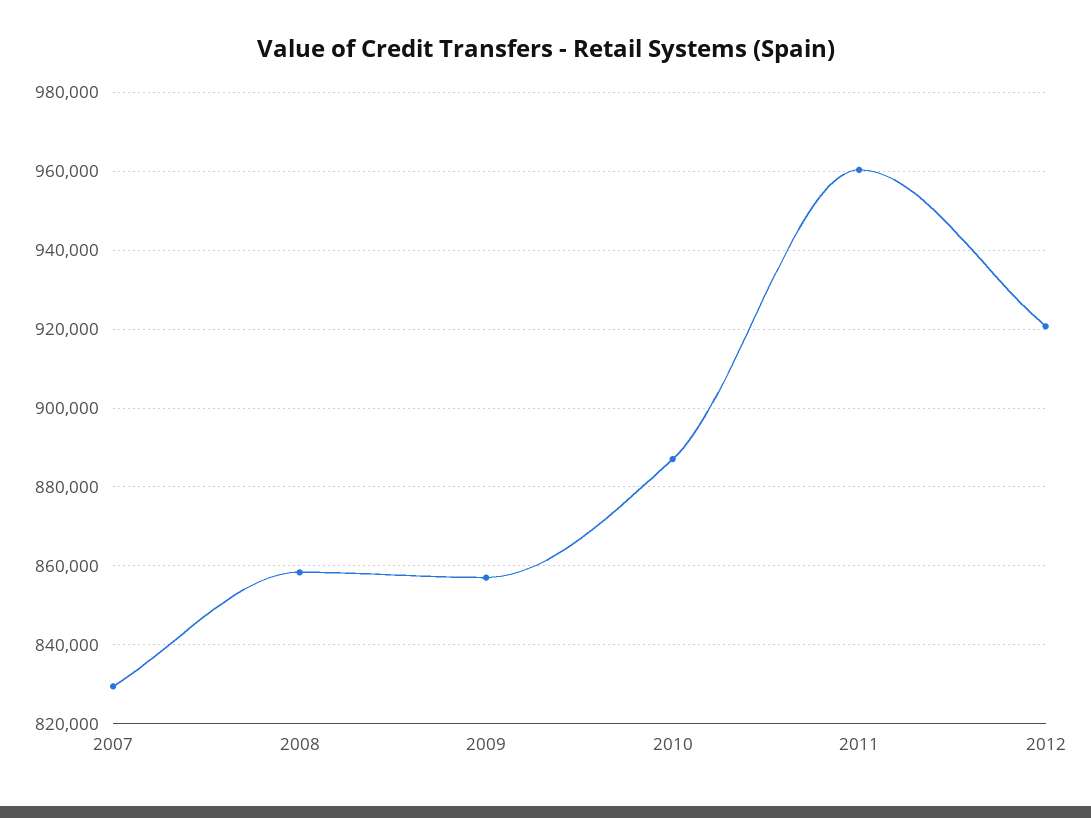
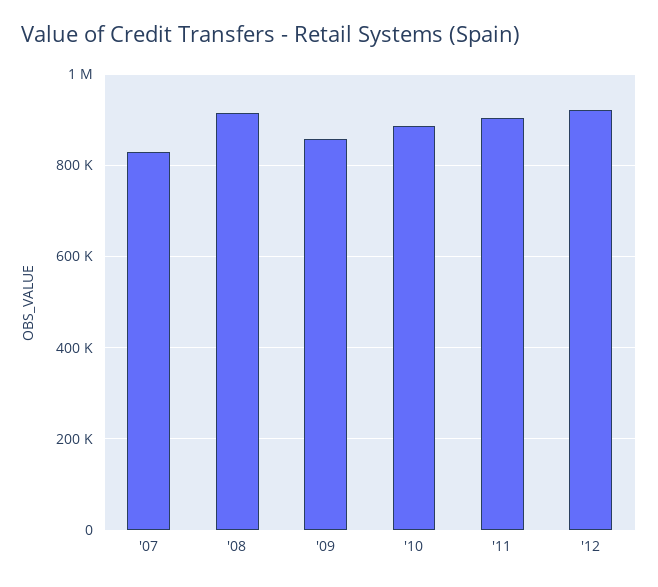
  {
    "2007": 830000,
-   "2008": 858000,
+   "2008": 920000,
    "2009": 858000,
    "2010": 888000,
-   "2011": 960000,
+   "2011": 900000,
    "2012": 920000
  }

